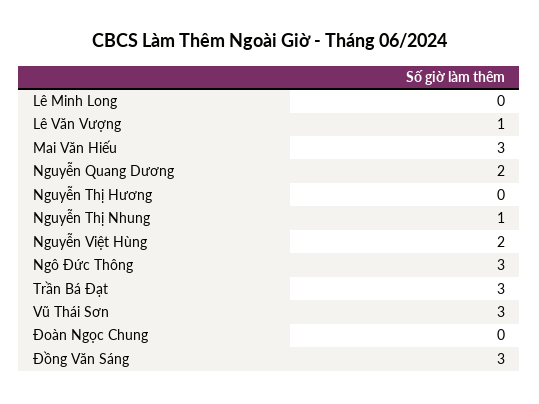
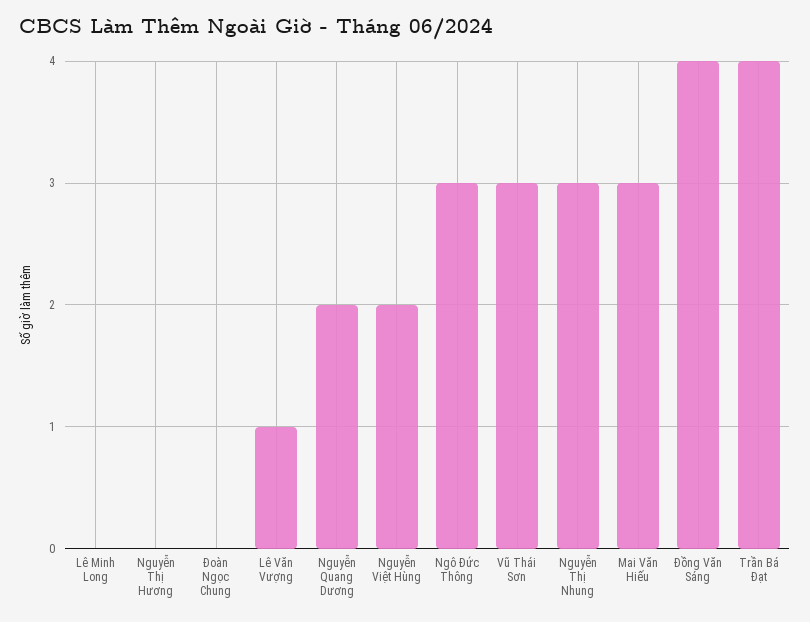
  {
    "Lê Minh Long": 0,
    "Lê Văn Vượng": 1,
    "Mai Văn Hiếu": 3,
    "Nguyễn Quang Dương": 2,
    "Nguyễn Thị Hương": 0,
-   "Nguyễn Thị Nhung": 1,
+   "Nguyễn Thị Nhung": 3,
    "Nguyễn Việt Hùng": 2,
    "Ngô Đức Thông": 3,
-   "Trần Bá Đạt": 3,
+   "Trần Bá Đạt": 4,
    "Vũ Thái Sơn": 3,
    "Đoàn Ngọc Chung": 0,
-   "Đồng Văn Sáng": 3
+   "Đồng Văn Sáng": 4
  }

